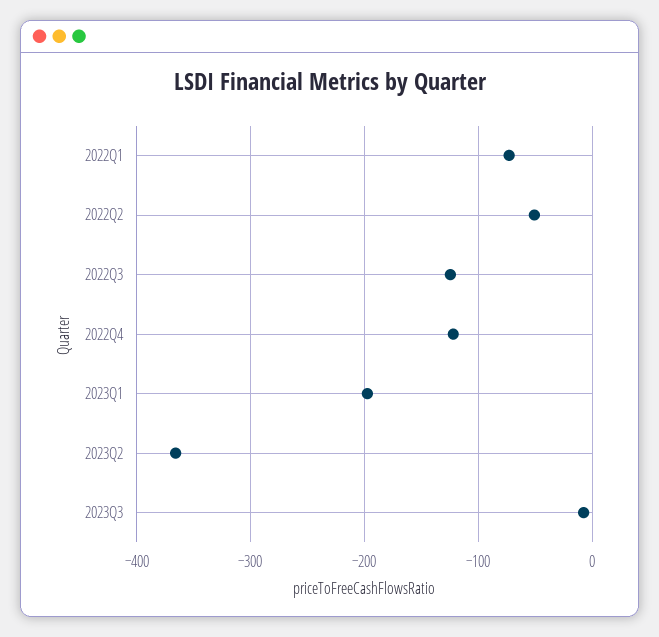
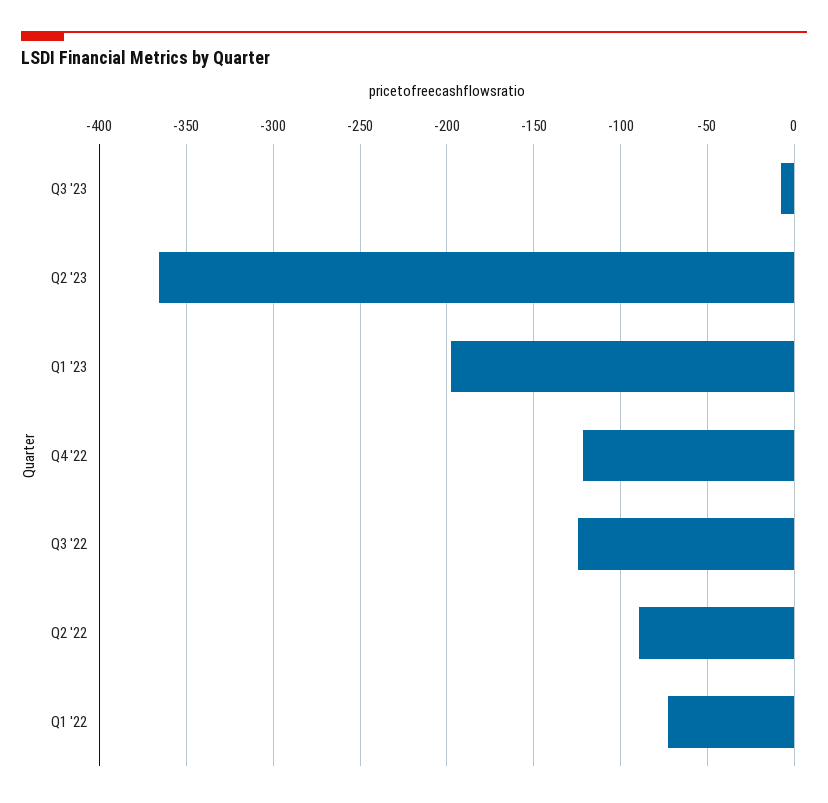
  {
    "2022Q1": -75,
-   "2022Q2": -50,
+   "2022Q2": -90,
    "2022Q3": -125,
    "2022Q4": -120,
    "2023Q1": -195,
    "2023Q2": -365,
    "2023Q3": -5
  }

